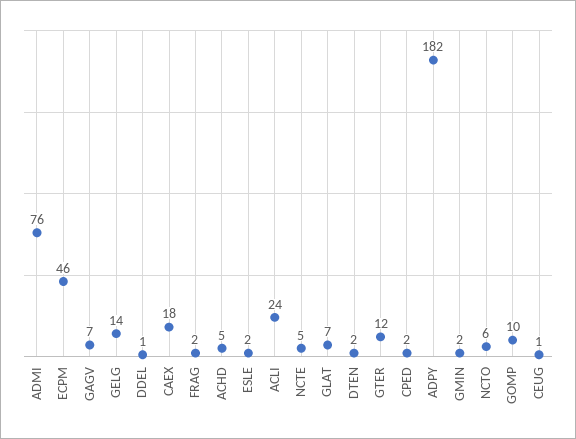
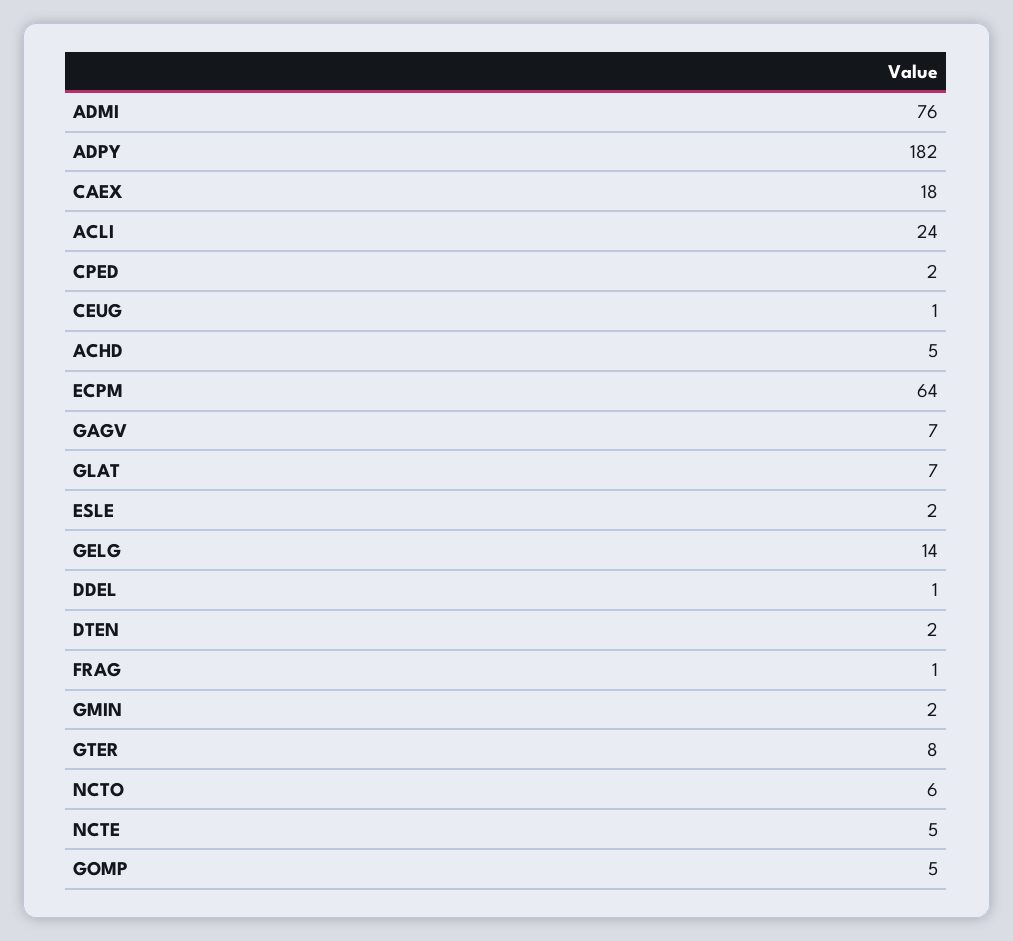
  {
    "ADMI": 76,
-   "ECPM": 46,
+   "ECPM": 64,
    "GAGV": 7,
    "GELG": 14,
    "DDEL": 1,
    "CAEX": 18,
-   "FRAG": 2,
+   "FRAG": 1,
    "ACHD": 5,
    "ESLE": 2,
    "ACLI": 24,
    "NCTE": 5,
    "GLAT": 7,
    "DTEN": 2,
-   "GTER": 12,
+   "GTER": 8,
    "CPED": 2,
    "ADPY": 182,
    "GMIN": 2,
    "NCTO": 6,
-   "GOMP": 10,
+   "GOMP": 5,
    "CEUG": 1
  }

